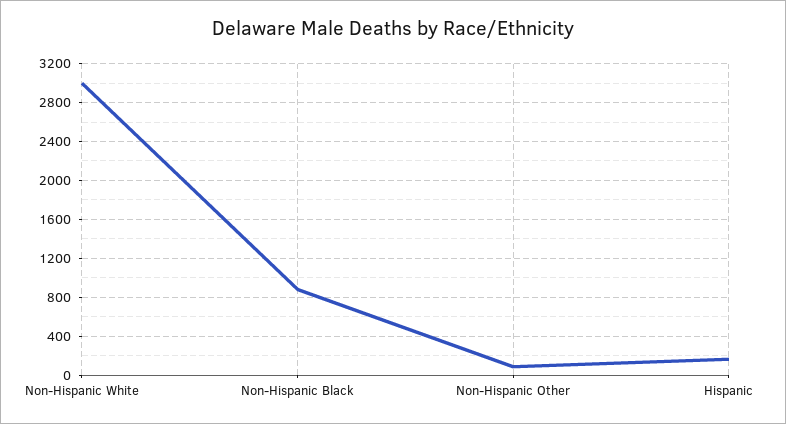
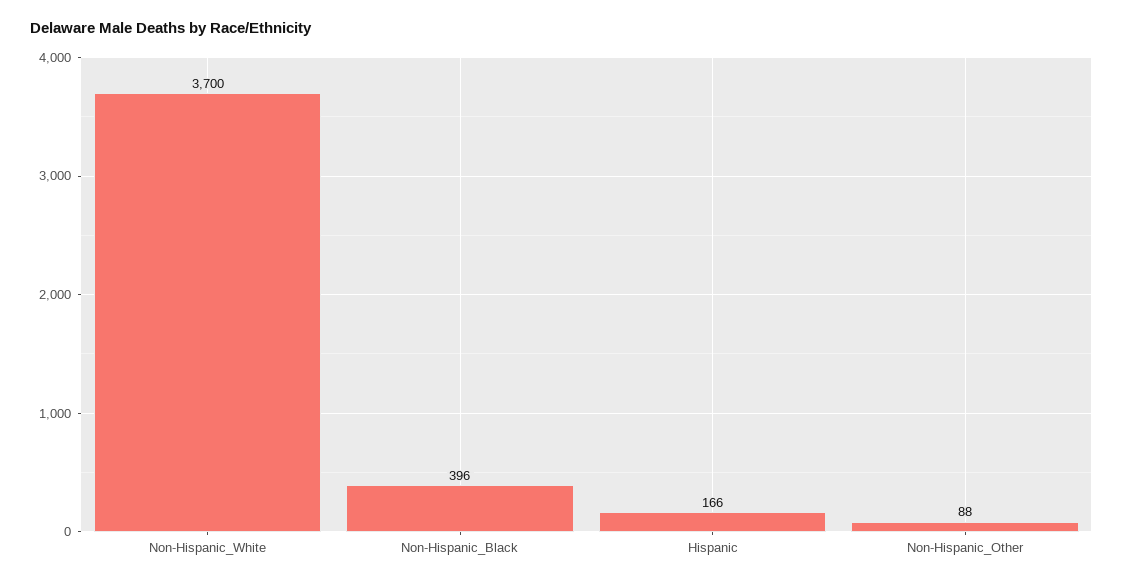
  {
-   "Non-Hispanic White": 3000,
+   "Non-Hispanic White": 3700,
-   "Non-Hispanic Black": 900,
+   "Non-Hispanic Black": 396,
    "Non-Hispanic Other": 88,
    "Hispanic": 166
  }

